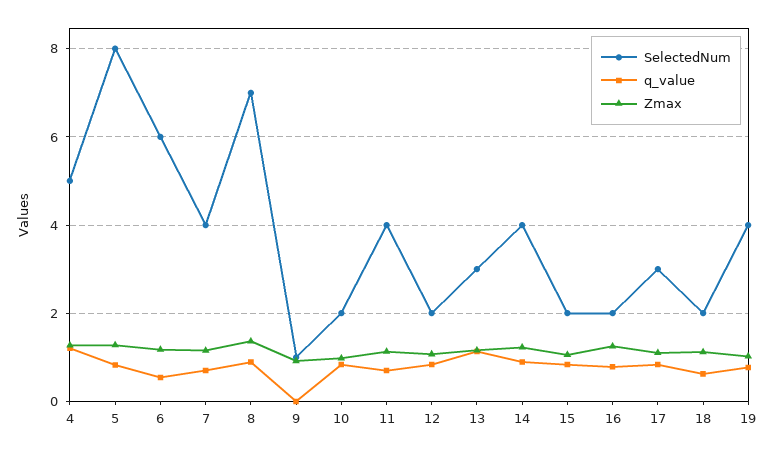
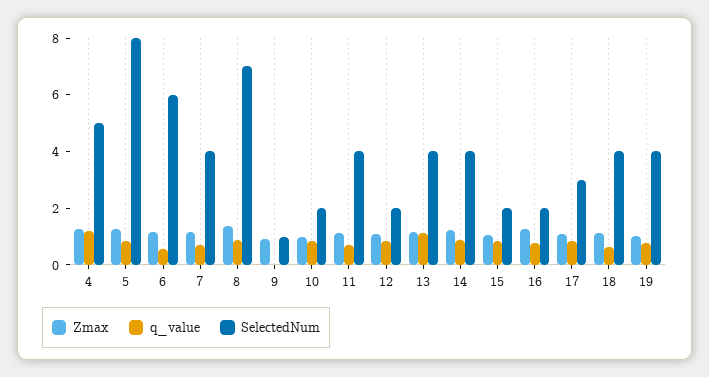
  {
    "SelectedNum": {
      "4": 5,
      "5": 8,
      "6": 6,
      "7": 4,
      "8": 7,
      "9": 1,
      "10": 2,
      "11": 4,
      "12": 2,
-     "13": 3,
+     "13": 4,
      "14": 4,
      "15": 2,
      "16": 2,
      "17": 3,
-     "18": 2,
+     "18": 4,
      "19": 4
    },
    "q_value": {
      "4": 1.2,
      "5": 0.8,
      "6": 0.6,
      "7": 0.8,
      "8": 0.8,
      "9": 0,
      "10": 0.8,
      "11": 0.8,
      "12": 0.8,
      "13": 1.2,
      "14": 0.8,
      "15": 0.8,
      "16": 0.8,
      "17": 0.8,
      "18": 0.6,
      "19": 0.8
    },
    "Zmax": {
      "4": 1.2,
      "5": 1.2,
      "6": 1.2,
      "7": 1.2,
      "8": 1.4,
      "9": 1,
      "10": 1,
      "11": 1.2,
      "12": 1,
      "13": 1.2,
      "14": 1.2,
      "15": 1,
      "16": 1.2,
      "17": 1.2,
      "18": 1.2,
      "19": 1
    }
  }

